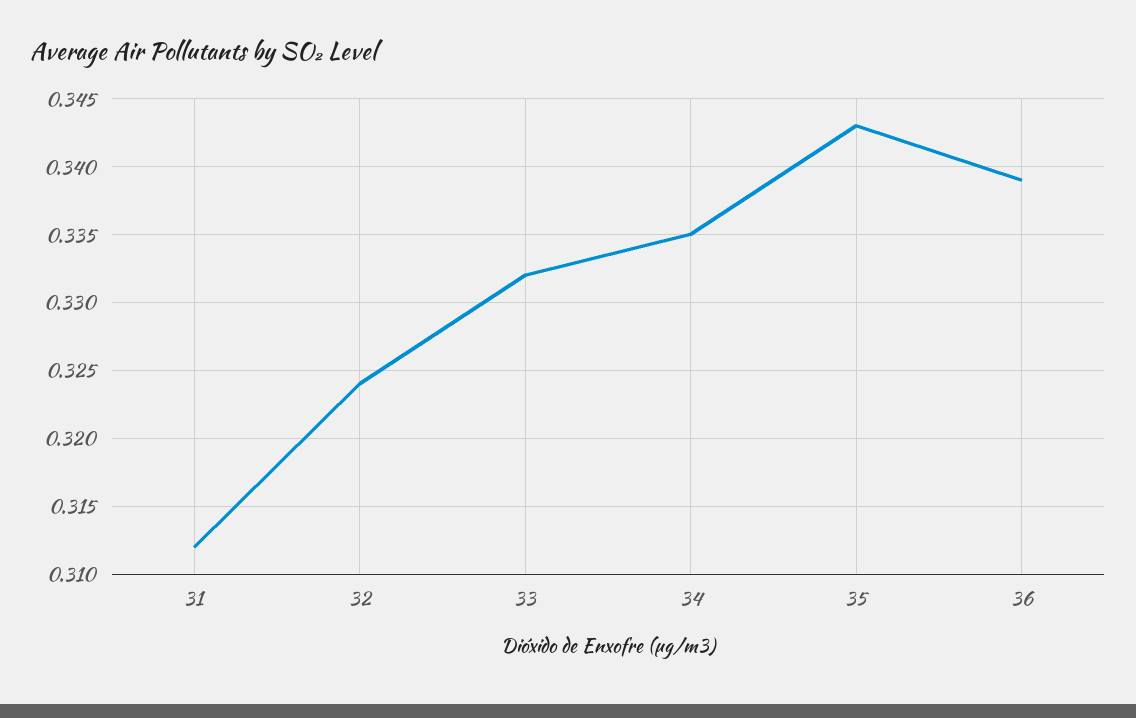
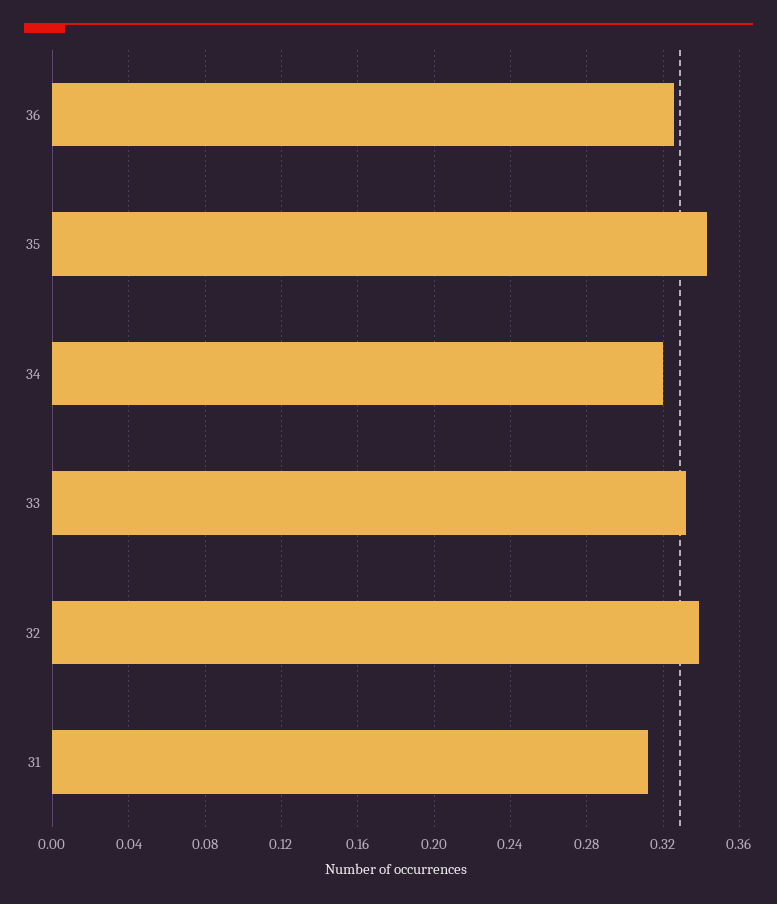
  {
    "31": 0.312,
-   "32": 0.324,
+   "32": 0.34,
    "33": 0.332,
-   "34": 0.335,
+   "34": 0.32,
    "35": 0.343,
-   "36": 0.339
+   "36": 0.325
  }

